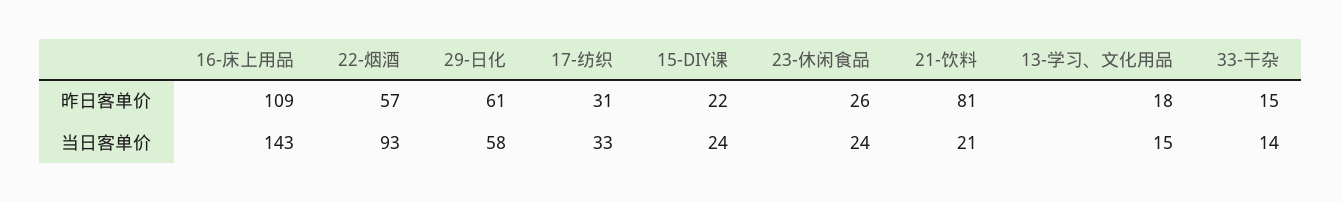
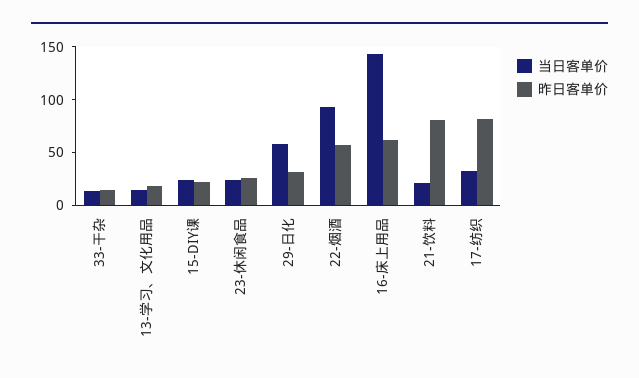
  {
    "昨日客单价": {
-     "16-床上用品": 109,
+     "16-床上用品": 60,
      "22-烟酒": 57,
-     "29-日化": 61,
+     "29-日化": 30,
-     "17-纺织": 31,
+     "17-纺织": 80,
      "15-DIY课": 22,
      "23-休闲食品": 26,
      "21-饮料": 81,
      "13-学习、文化用品": 18,
      "33-干杂": 15
    },
    "当日客单价": {
      "16-床上用品": 143,
      "22-烟酒": 93,
      "29-日化": 58,
      "17-纺织": 33,
      "15-DIY课": 24,
      "23-休闲食品": 24,
      "21-饮料": 21,
      "13-学习、文化用品": 15,
      "33-干杂": 14
    }
  }

